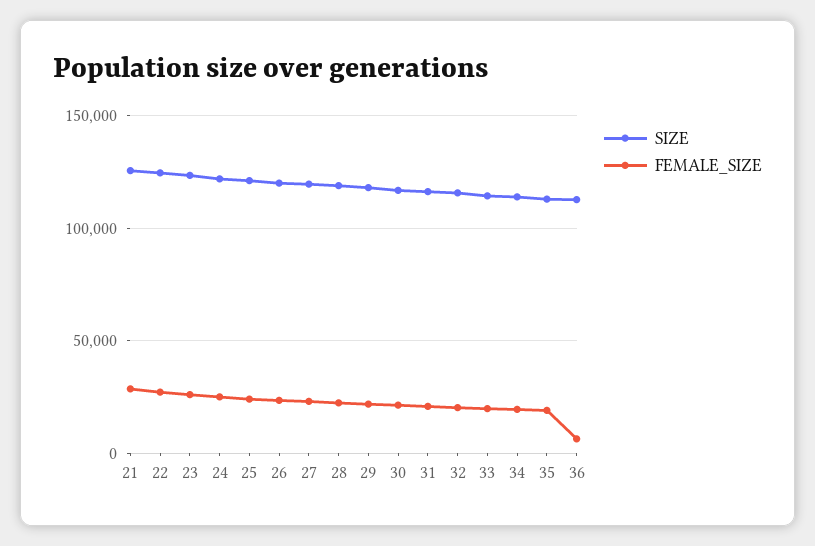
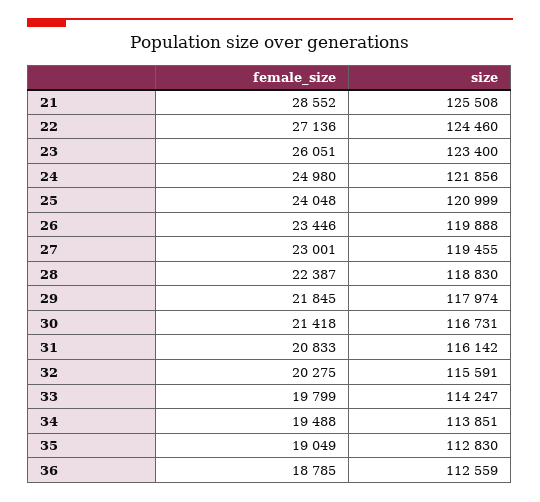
  {
    "SIZE": {
      "21": 125508,
      "22": 124460,
      "23": 123400,
      "24": 121856,
      "25": 120999,
      "26": 119888,
      "27": 119455,
      "28": 118830,
      "29": 117974,
      "30": 116731,
      "31": 116142,
      "32": 115591,
      "33": 114247,
      "34": 113851,
      "35": 112830,
      "36": 112559
    },
    "FEMALE_SIZE": {
      "21": 28552,
      "22": 27136,
      "23": 26051,
      "24": 24980,
      "25": 24048,
      "26": 23446,
      "27": 23001,
      "28": 22387,
      "29": 21845,
      "30": 21418,
      "31": 20833,
      "32": 20275,
      "33": 19799,
      "34": 19488,
      "35": 19049,
-     "36": 5000
+     "36": 18785
    }
  }

